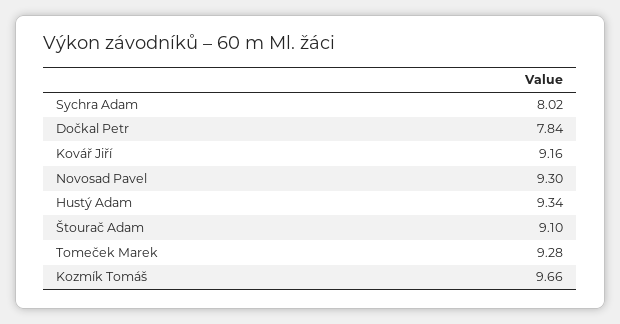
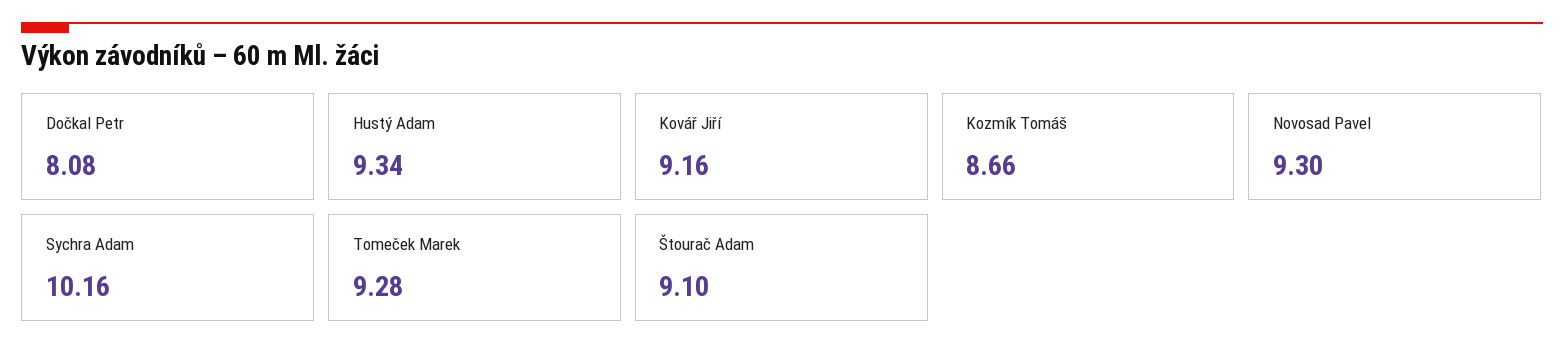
  {
-   "Sychra Adam": 8.02,
+   "Sychra Adam": 10.16,
-   "Dočkal Petr": 7.84,
+   "Dočkal Petr": 8.08,
    "Kovář Jiří": 9.16,
    "Novosad Pavel": 9.3,
    "Hustý Adam": 9.34,
    "Štourač Adam": 9.1,
    "Tomeček Marek": 9.28,
-   "Kozmík Tomáš": 9.66
+   "Kozmík Tomáš": 8.66
  }

